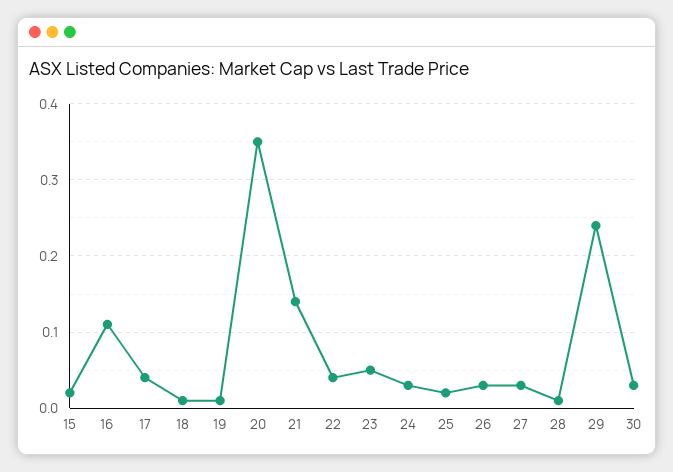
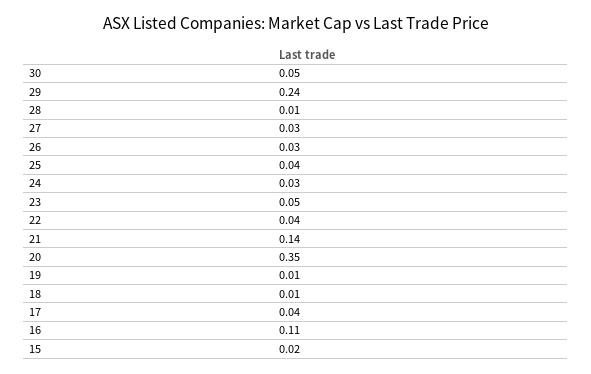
  {
    "15": 0.02,
    "16": 0.11,
    "17": 0.04,
    "18": 0.01,
    "19": 0.01,
    "20": 0.35,
    "21": 0.14,
    "22": 0.04,
    "23": 0.05,
    "24": 0.03,
-   "25": 0.02,
+   "25": 0.04,
    "26": 0.03,
    "27": 0.03,
    "28": 0.01,
    "29": 0.24,
-   "30": 0.03
+   "30": 0.05
  }

